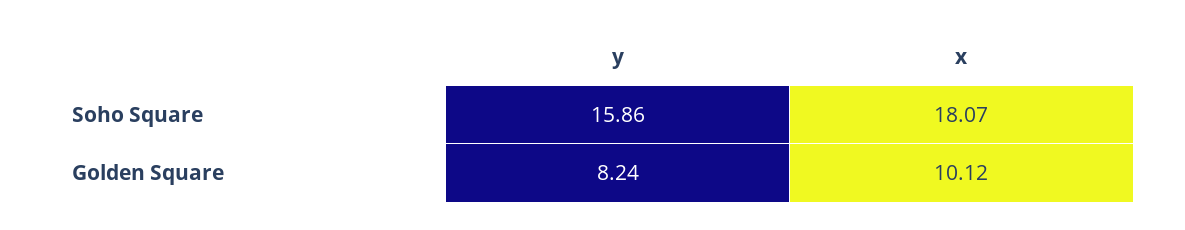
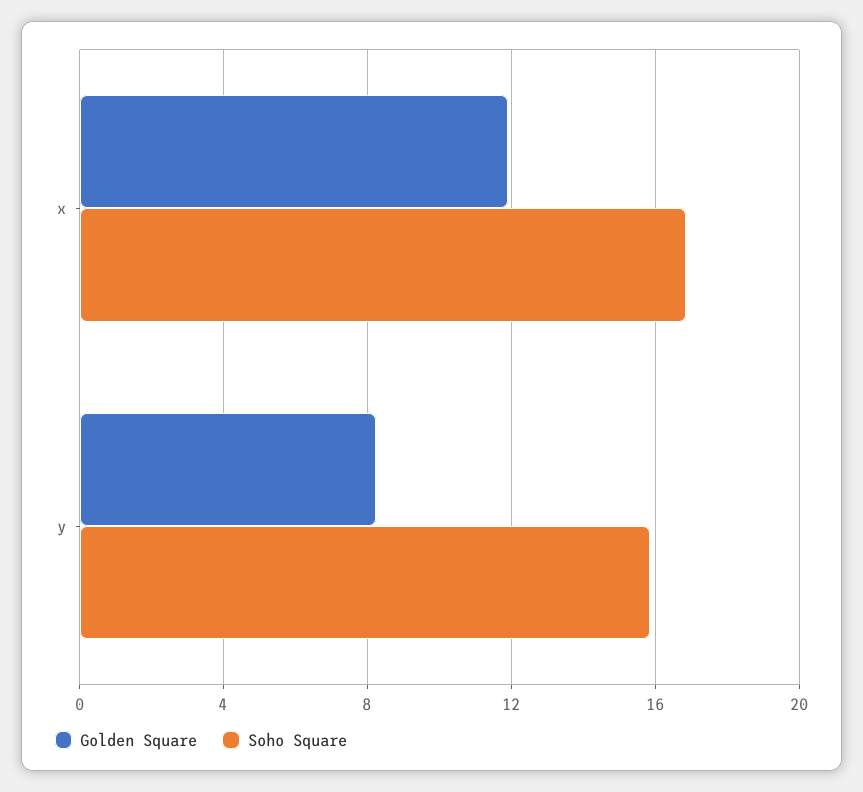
  {
    "Soho Square": {
      "y": 15.86,
-     "x": 18.07
+     "x": 17
    },
    "Golden Square": {
      "y": 8.24,
-     "x": 10.12
+     "x": 12
    }
  }

